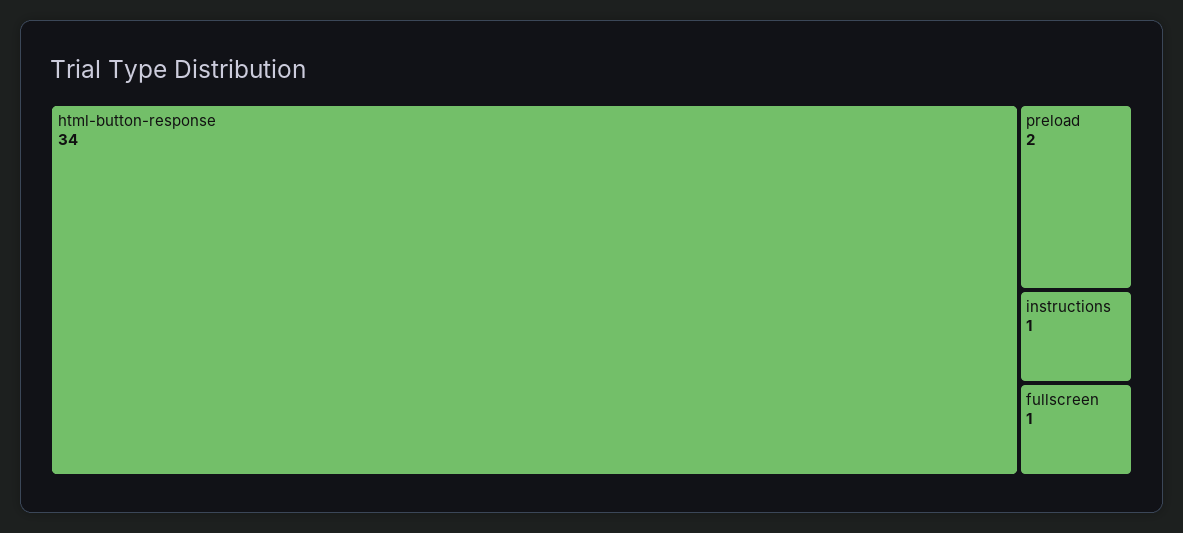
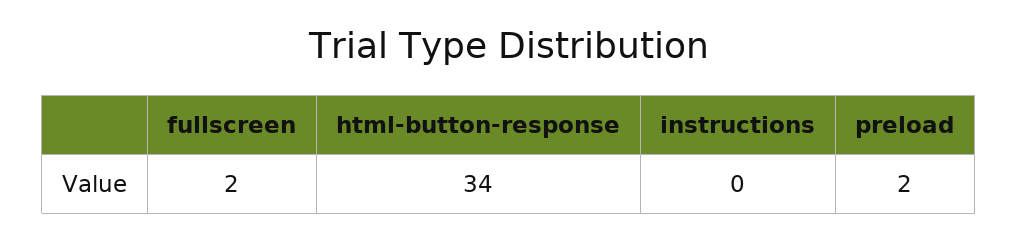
  {
    "html-button-response": 34,
    "preload": 2,
-   "instructions": 1,
+   "instructions": 0,
-   "fullscreen": 1
+   "fullscreen": 2
  }

